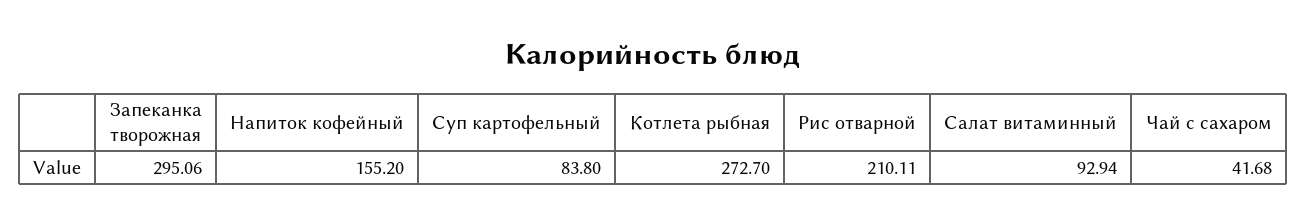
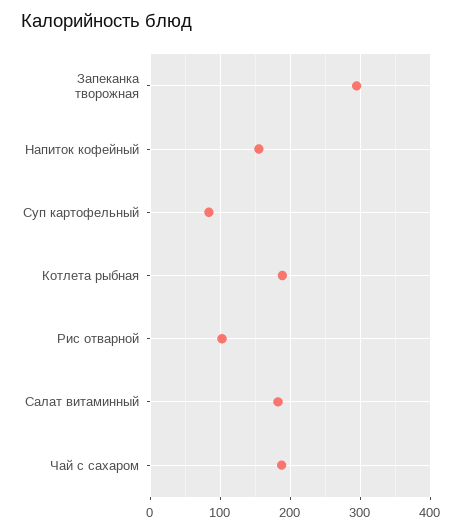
  {
    "Запеканка творожная": 295.06,
    "Напиток кофейный": 155.2,
    "Суп картофельный": 83.8,
-   "Котлета рыбная": 272.7,
+   "Котлета рыбная": 190,
-   "Рис отварной": 210.11,
+   "Рис отварной": 100,
-   "Салат витаминный": 92.94,
+   "Салат витаминный": 180,
-   "Чай с сахаром": 41.68
+   "Чай с сахаром": 190
  }

